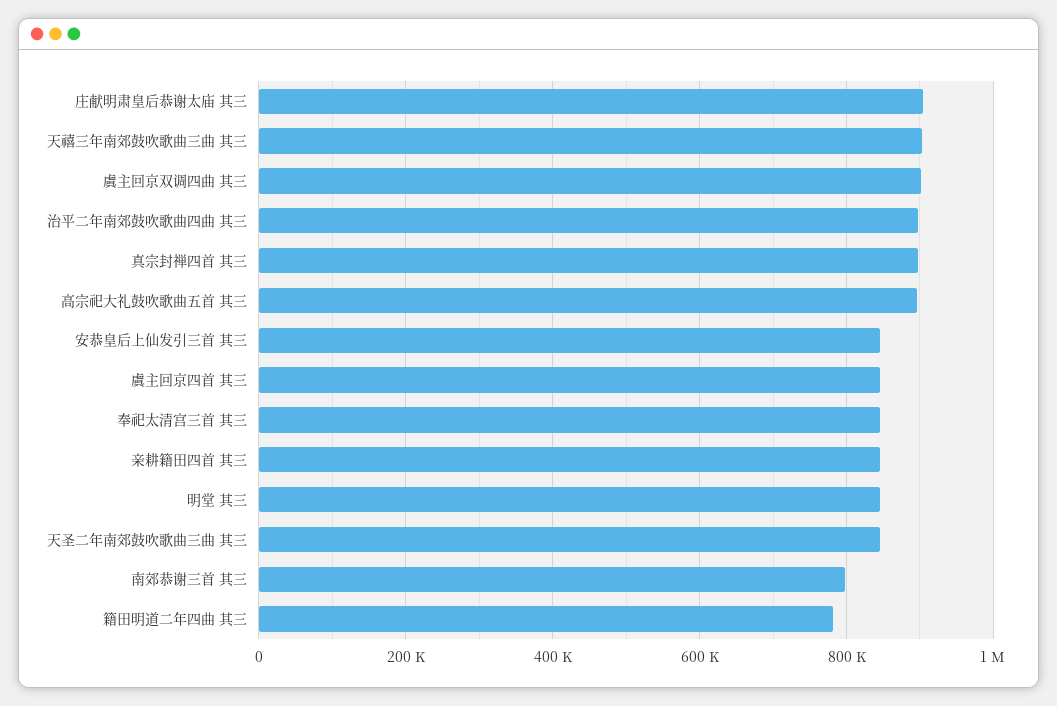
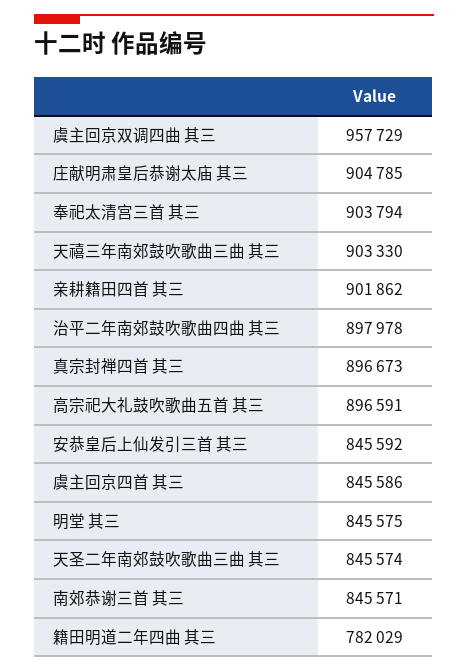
  {
    "庄献明肃皇后恭谢太庙 其三": 904785,
    "天禧三年南郊鼓吹歌曲三曲 其三": 903330,
-   "虞主回京双调四曲 其三": 900000,
+   "虞主回京双调四曲 其三": 957729,
    "治平二年南郊鼓吹歌曲四曲 其三": 897978,
    "真宗封禅四首 其三": 896673,
    "高宗祀大礼鼓吹歌曲五首 其三": 896591,
    "安恭皇后上仙发引三首 其三": 845592,
    "虞主回京四首 其三": 845586,
-   "奉祀太清宫三首 其三": 840000,
+   "奉祀太清宫三首 其三": 903794,
-   "亲耕籍田四首 其三": 840000,
+   "亲耕籍田四首 其三": 901862,
    "明堂 其三": 845575,
    "天圣二年南郊鼓吹歌曲三曲 其三": 845574,
-   "南郊恭谢三首 其三": 800000,
+   "南郊恭谢三首 其三": 845571,
    "籍田明道二年四曲 其三": 782029
  }

